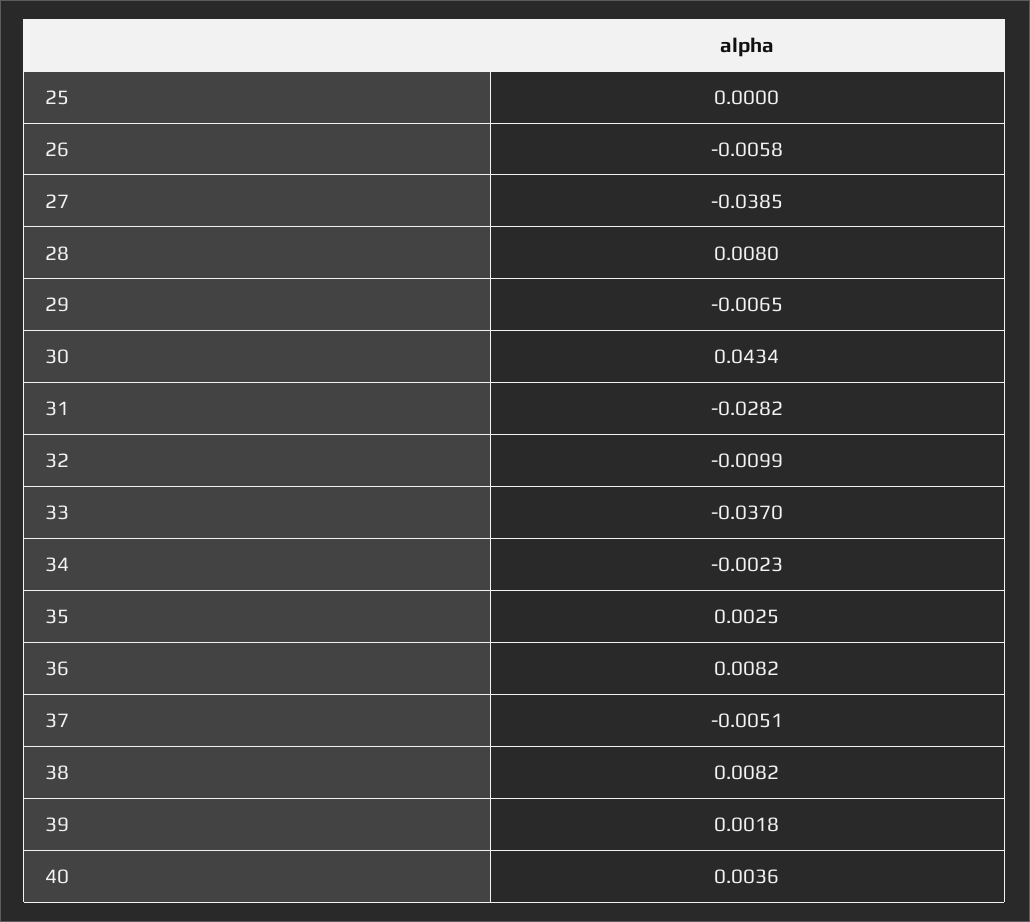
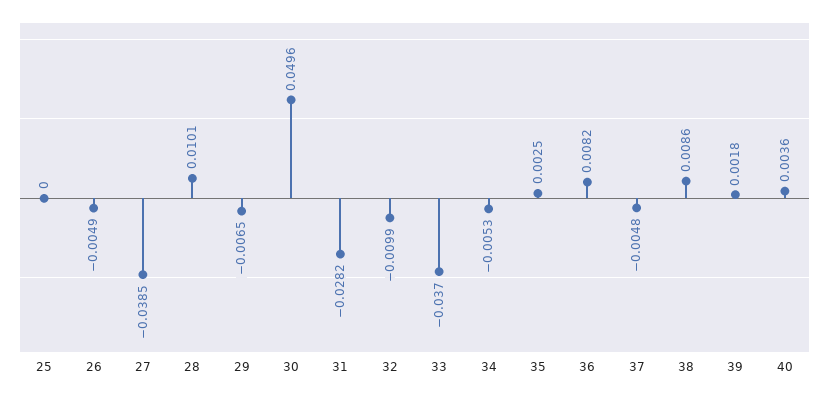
  {
    "25": 0,
-   "26": -0.0058,
+   "26": -0.0049,
    "27": -0.0385,
-   "28": 0.008,
+   "28": 0.0101,
    "29": -0.0065,
-   "30": 0.0434,
+   "30": 0.0496,
    "31": -0.0282,
    "32": -0.0099,
    "33": -0.037,
-   "34": -0.0023,
+   "34": -0.0053,
    "35": 0.0025,
    "36": 0.0082,
-   "37": -0.0051,
+   "37": -0.0048,
-   "38": 0.0082,
+   "38": 0.0086,
    "39": 0.0018,
    "40": 0.0036
  }

